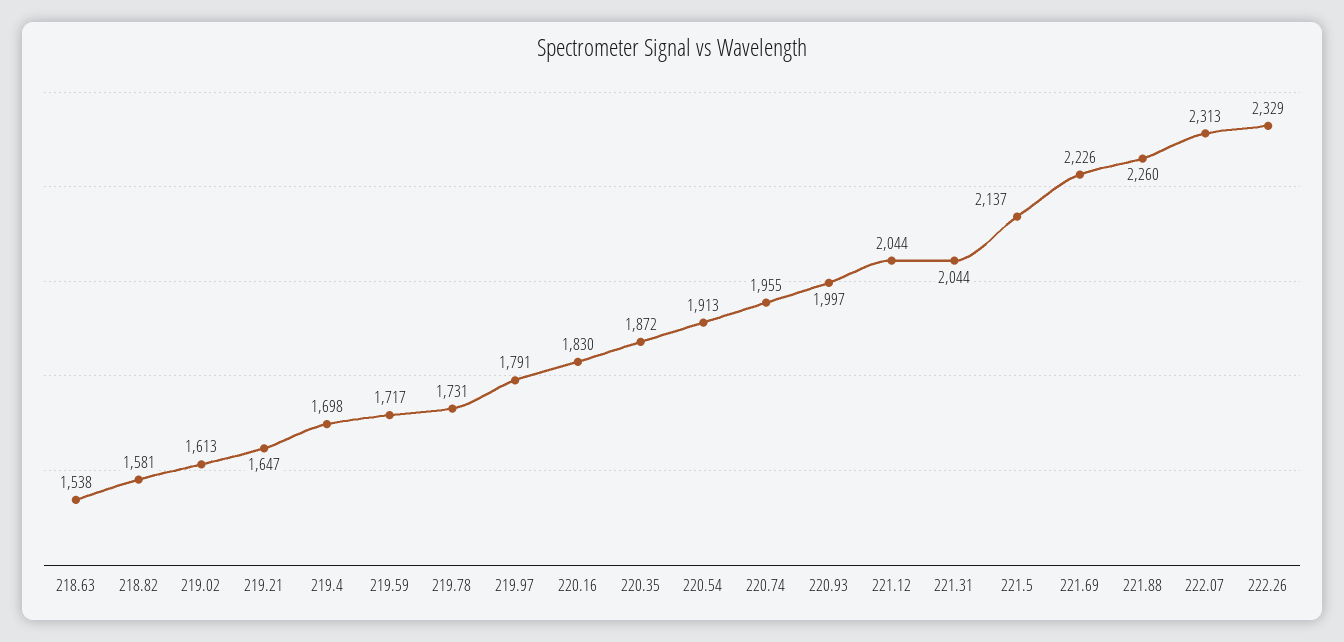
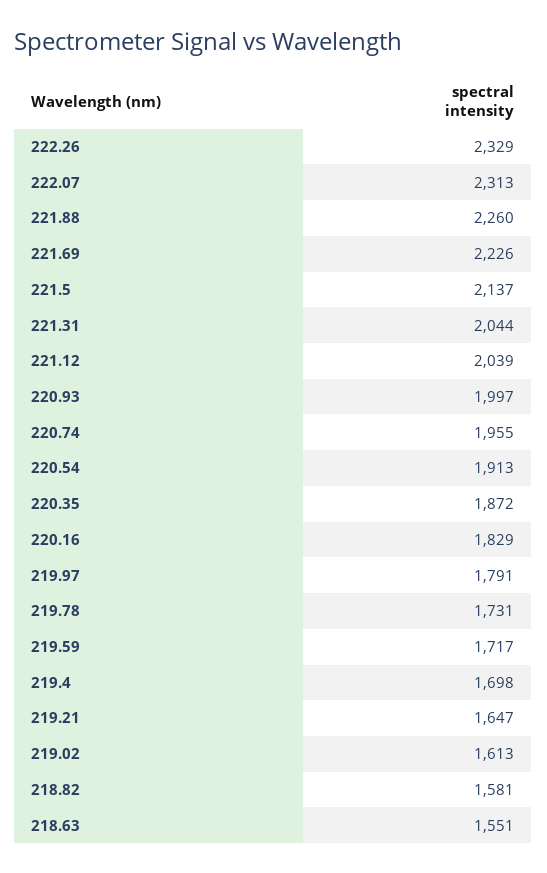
  {
-   "218.63": 1538,
+   "218.63": 1551,
    "218.82": 1581,
    "219.02": 1613,
    "219.21": 1647,
    "219.4": 1698,
    "219.59": 1717,
    "219.78": 1731,
    "219.97": 1791,
-   "220.16": 1830,
+   "220.16": 1829,
    "220.35": 1872,
    "220.54": 1913,
    "220.74": 1955,
    "220.93": 1997,
-   "221.12": 2044,
+   "221.12": 2039,
    "221.31": 2044,
    "221.5": 2137,
    "221.69": 2226,
    "221.88": 2260,
    "222.07": 2313,
    "222.26": 2329
  }

